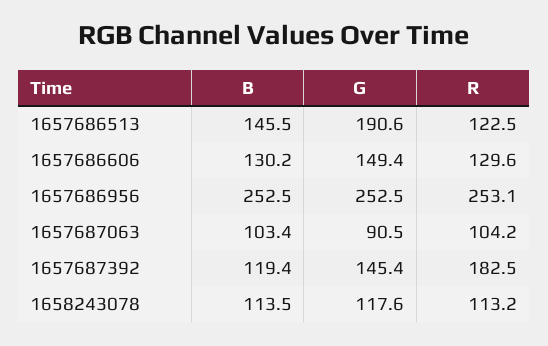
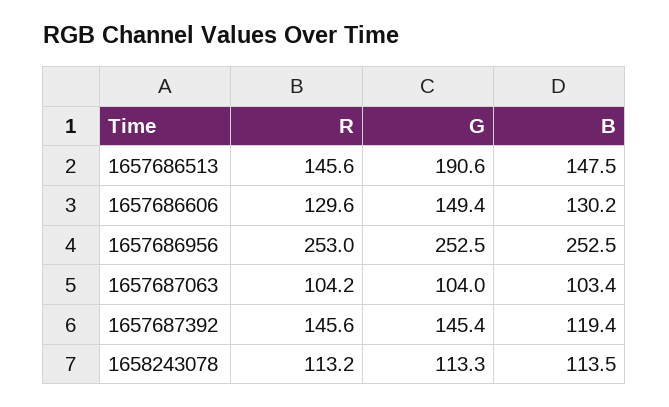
  {
    "B": {
-     "1657686513": 145.5,
+     "1657686513": 147.5,
      "1657686606": 130.2,
      "1657686956": 252.5,
      "1657687063": 103.4,
      "1657687392": 119.4,
      "1658243078": 113.5
    },
    "G": {
      "1657686513": 190.6,
      "1657686606": 149.4,
      "1657686956": 252.5,
-     "1657687063": 90.5,
+     "1657687063": 104,
      "1657687392": 145.4,
-     "1658243078": 117.6
+     "1658243078": 113.3
    },
    "R": {
-     "1657686513": 122.5,
+     "1657686513": 145.6,
      "1657686606": 129.6,
-     "1657686956": 253.1,
+     "1657686956": 253,
      "1657687063": 104.2,
-     "1657687392": 182.5,
+     "1657687392": 145.6,
      "1658243078": 113.2
    }
  }

